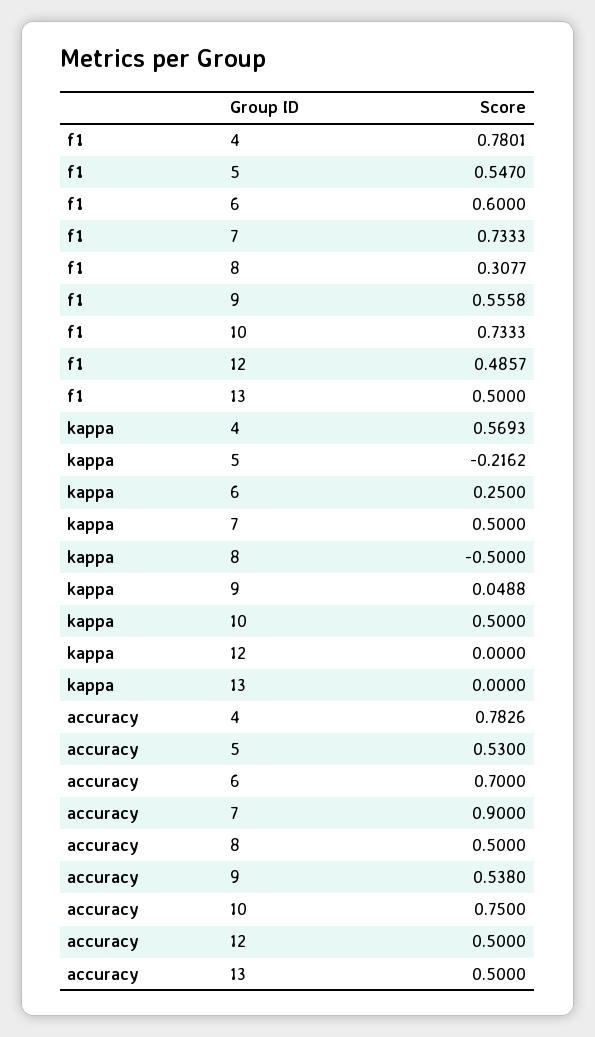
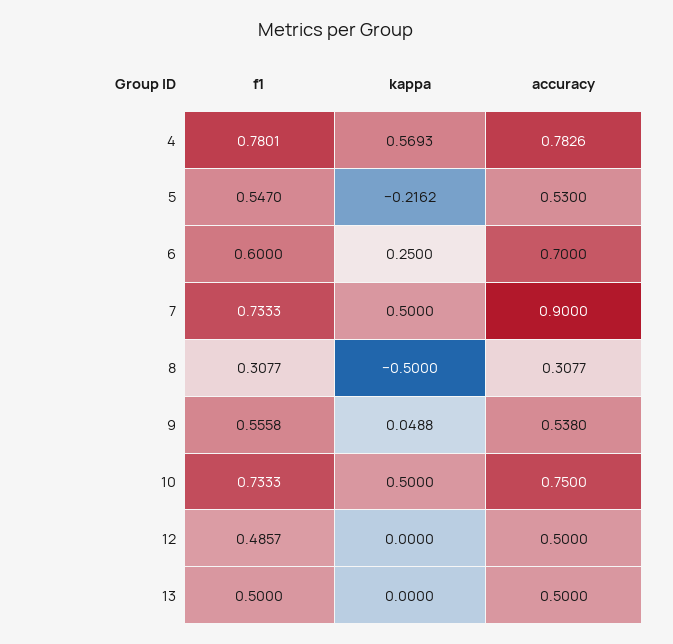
  {
    "f1": {
      "4": 0.7801,
      "5": 0.547,
      "6": 0.6,
      "7": 0.7333,
      "8": 0.3077,
      "9": 0.5558,
      "10": 0.7333,
      "12": 0.4857,
      "13": 0.5
    },
    "kappa": {
      "4": 0.5693,
      "5": -0.2162,
      "6": 0.25,
      "7": 0.5,
      "8": -0.5,
      "9": 0.0488,
      "10": 0.5,
      "12": 0,
      "13": 0
    },
    "accuracy": {
      "4": 0.7826,
      "5": 0.53,
      "6": 0.7,
      "7": 0.9,
-     "8": 0.5,
+     "8": 0.3077,
      "9": 0.538,
      "10": 0.75,
      "12": 0.5,
      "13": 0.5
    }
  }

